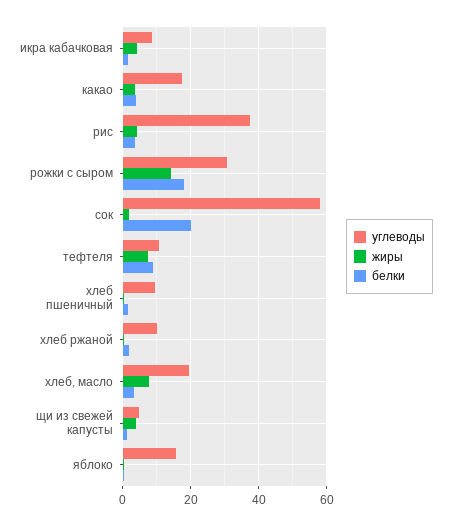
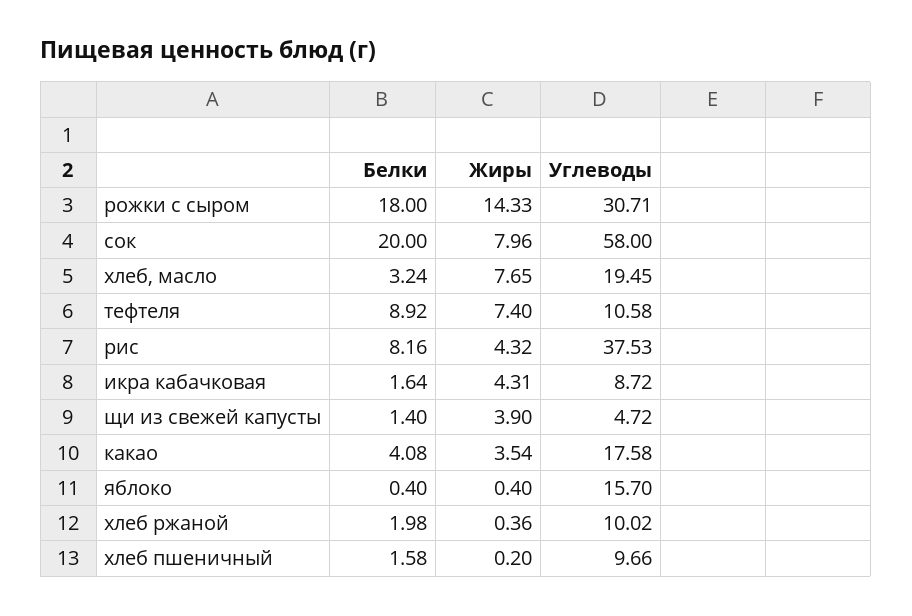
  {
    "углеводы": {
      "икра кабачковая": 8.72,
      "какао": 17.58,
      "рис": 37.53,
      "рожки с сыром": 30.71,
      "сок": 58,
      "тефтеля": 10.58,
      "хлеб пшеничный": 9.66,
      "хлеб ржаной": 10.02,
      "хлеб, масло": 19.45,
      "щи из свежей капусты": 4.72,
      "яблоко": 15.7
    },
    "жиры": {
      "икра кабачковая": 4.31,
      "какао": 3.54,
      "рис": 4.32,
      "рожки с сыром": 14.33,
-     "сок": 2,
+     "сок": 7.96,
      "тефтеля": 7.4,
      "хлеб пшеничный": 0.2,
      "хлеб ржаной": 0.36,
      "хлеб, масло": 7.65,
      "щи из свежей капусты": 3.9,
      "яблоко": 0.4
    },
    "белки": {
      "икра кабачковая": 1.64,
      "какао": 4.08,
-     "рис": 4,
+     "рис": 8.16,
      "рожки с сыром": 18,
      "сок": 20,
      "тефтеля": 8.92,
      "хлеб пшеничный": 1.58,
      "хлеб ржаной": 1.98,
      "хлеб, масло": 3.24,
      "щи из свежей капусты": 1.4,
      "яблоко": 0.4
    }
  }

